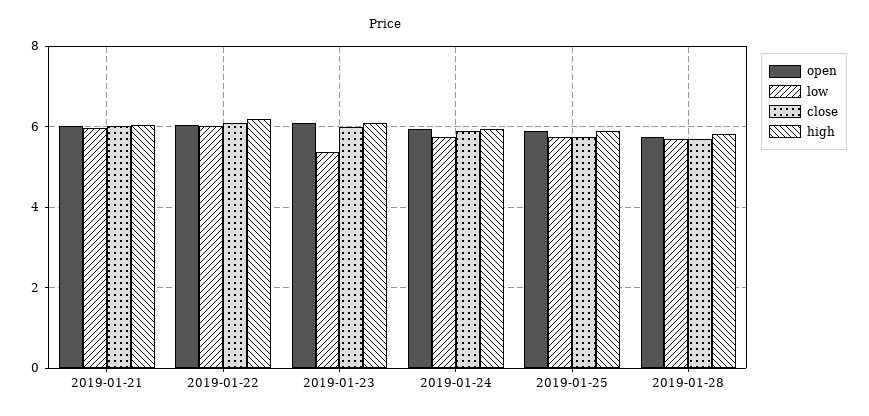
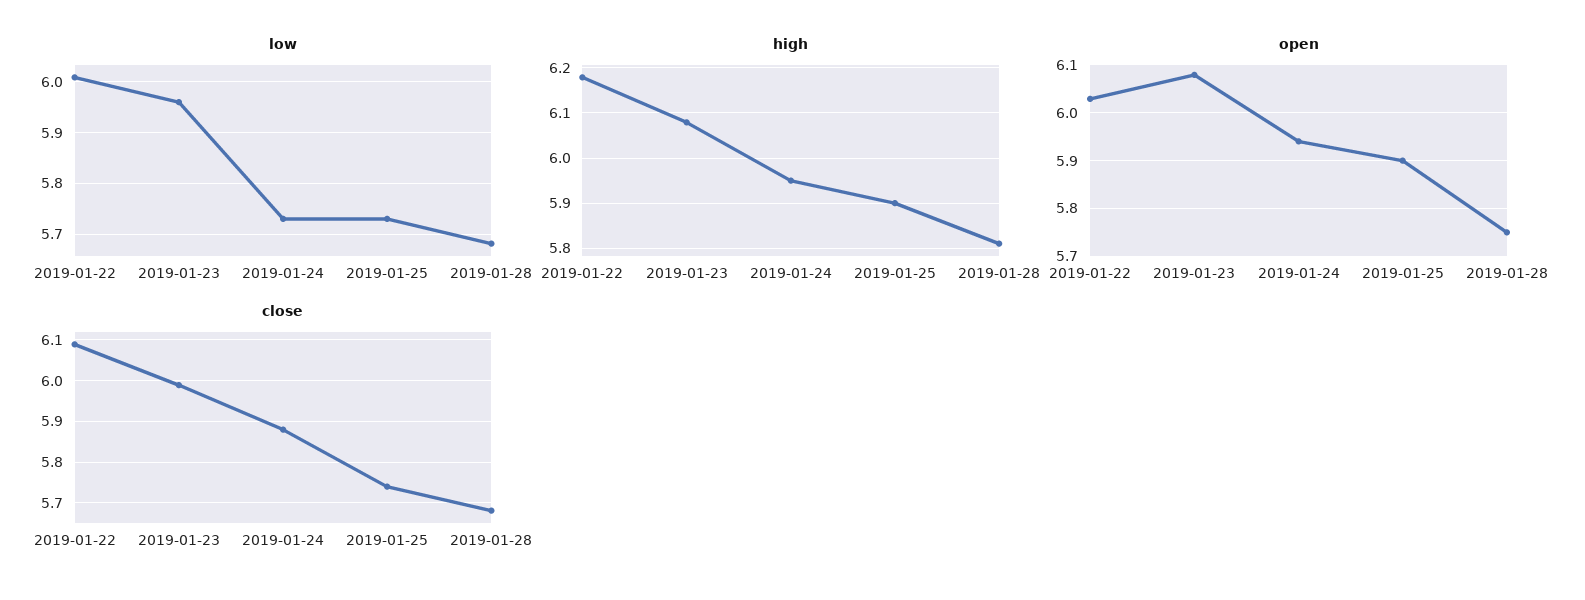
  {
    "open": {
-     "2019-01-21": 6,
      "2019-01-22": 6.02,
      "2019-01-23": 6.08,
      "2019-01-24": 5.94,
      "2019-01-25": 5.9,
      "2019-01-28": 5.76
    },
    "low": {
-     "2019-01-21": 6,
      "2019-01-22": 6,
-     "2019-01-23": 5.4,
+     "2019-01-23": 5.96,
      "2019-01-24": 5.74,
      "2019-01-25": 5.74,
      "2019-01-28": 5.68
    },
    "close": {
-     "2019-01-21": 6,
      "2019-01-22": 6.08,
      "2019-01-23": 5.98,
      "2019-01-24": 5.88,
      "2019-01-25": 5.74,
      "2019-01-28": 5.68
    },
    "high": {
-     "2019-01-21": 6,
      "2019-01-22": 6.18,
      "2019-01-23": 6.08,
      "2019-01-24": 5.96,
      "2019-01-25": 5.9,
      "2019-01-28": 5.82
    }
  }

